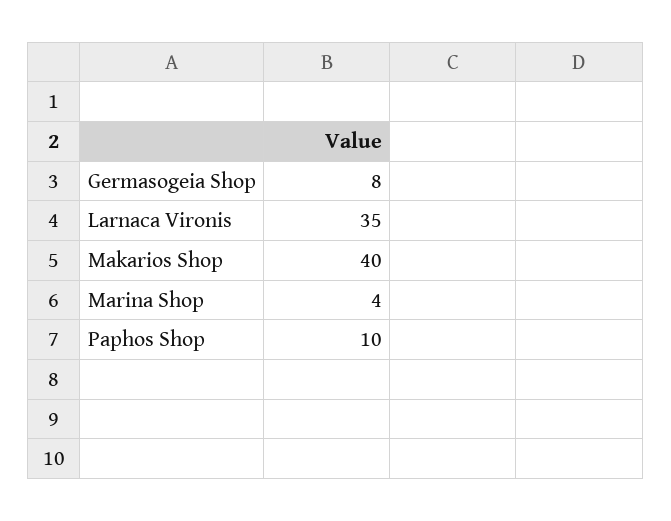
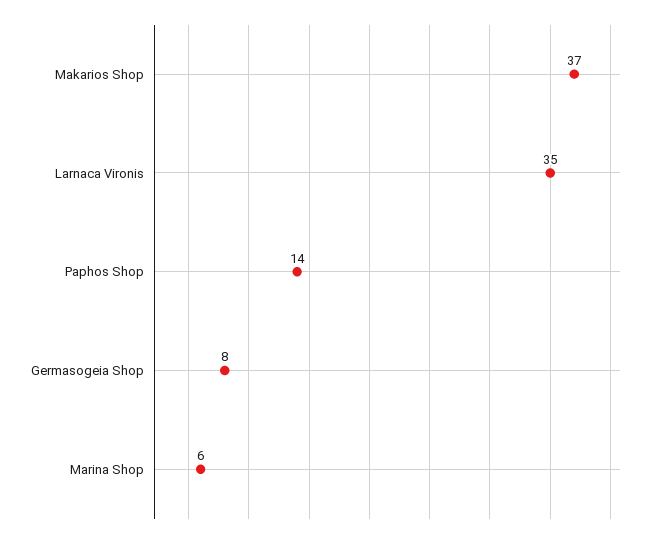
  {
    "Germasogeia Shop": 8,
    "Larnaca Vironis": 35,
-   "Makarios Shop": 40,
+   "Makarios Shop": 37,
-   "Marina Shop": 4,
+   "Marina Shop": 6,
-   "Paphos Shop": 10
+   "Paphos Shop": 14
  }

